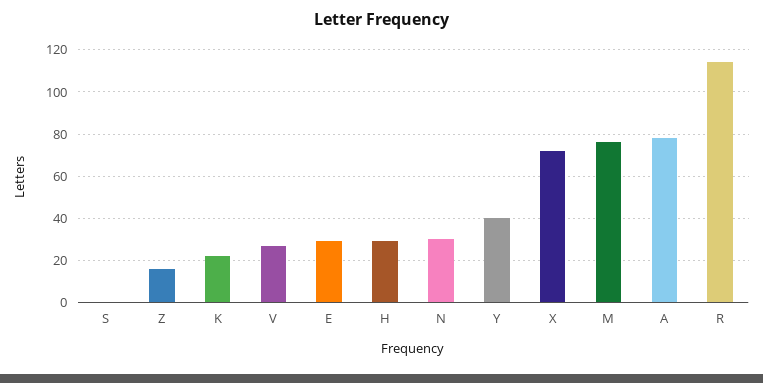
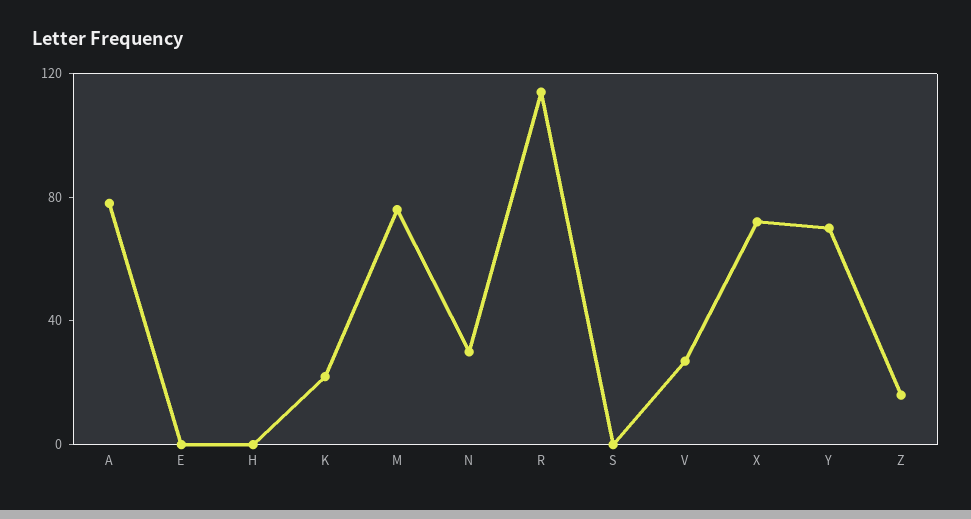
  {
    "S": 0,
    "Z": 15,
    "K": 20,
    "V": 25,
-   "E": 30,
+   "E": 0,
-   "H": 30,
+   "H": 0,
    "N": 30,
-   "Y": 40,
+   "Y": 70,
    "X": 70,
    "M": 75,
    "A": 80,
    "R": 115
  }

